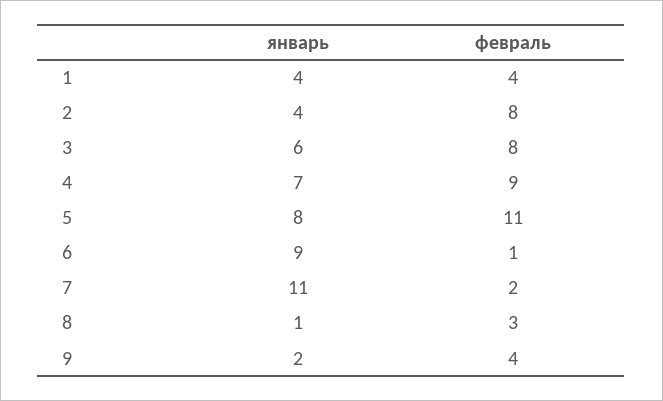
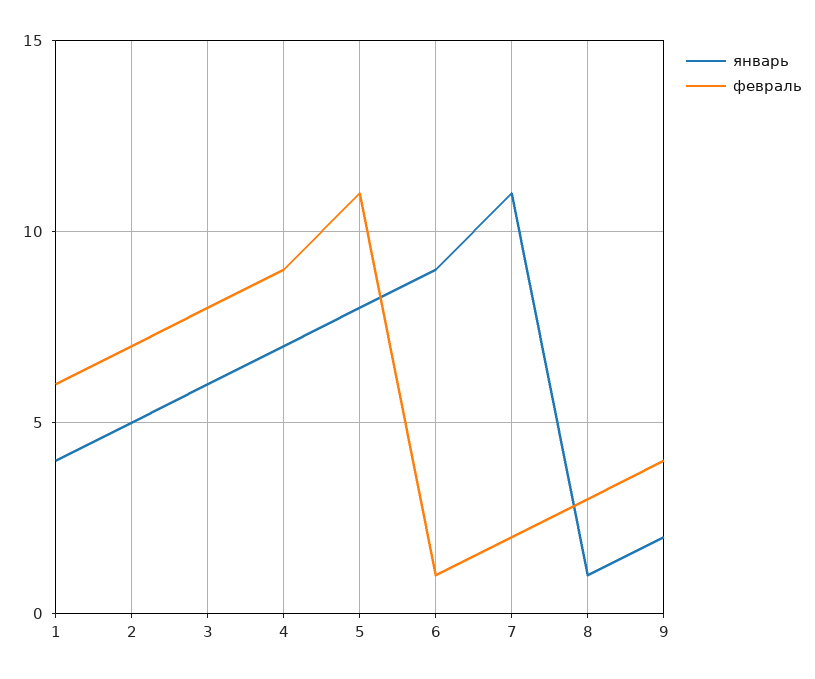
  {
    "январь": {
      "1": 4,
-     "2": 4,
+     "2": 5,
      "3": 6,
      "4": 7,
      "5": 8,
      "6": 9,
      "7": 11,
      "8": 1,
      "9": 2
    },
    "февраль": {
-     "1": 4,
+     "1": 6,
-     "2": 8,
+     "2": 7,
      "3": 8,
      "4": 9,
      "5": 11,
      "6": 1,
      "7": 2,
      "8": 3,
      "9": 4
    }
  }

